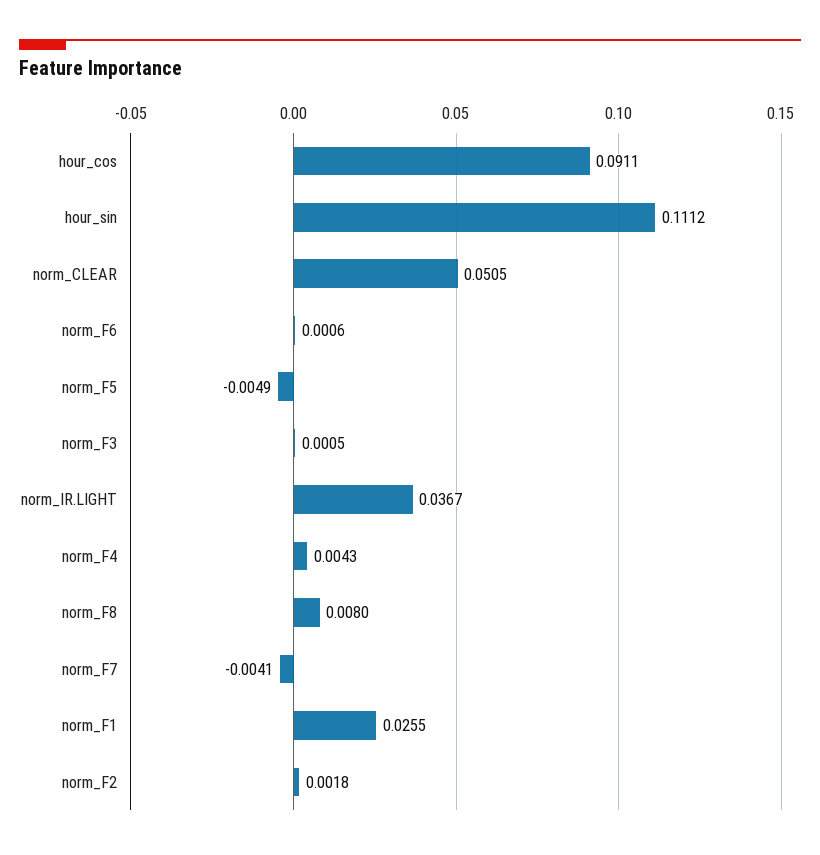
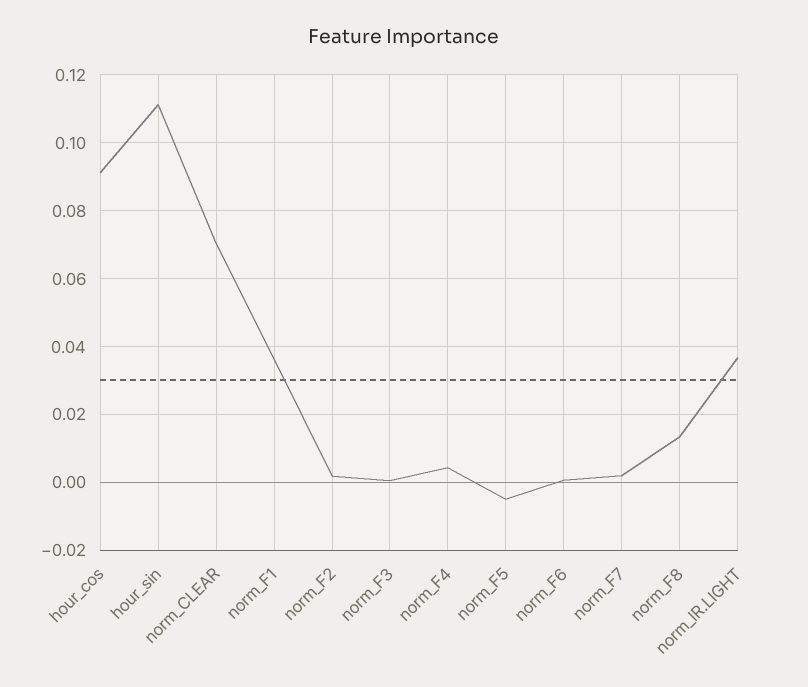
  {
    "hour_cos": 0.0911,
    "hour_sin": 0.1112,
-   "norm_CLEAR": 0.0505,
+   "norm_CLEAR": 0.07,
    "norm_F6": 0.0006,
    "norm_F5": -0.0049,
    "norm_F3": 0.0005,
    "norm_IR.LIGHT": 0.0367,
    "norm_F4": 0.0043,
-   "norm_F8": 0.008,
+   "norm_F8": 0.014,
-   "norm_F7": -0.0041,
+   "norm_F7": 0.002,
-   "norm_F1": 0.0255,
+   "norm_F1": 0.036,
    "norm_F2": 0.0018
  }

